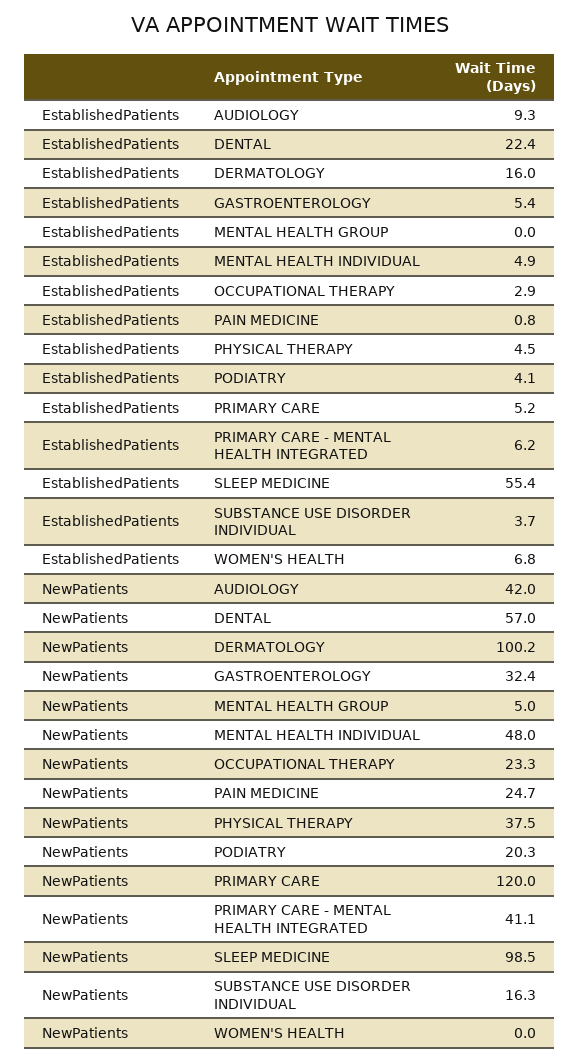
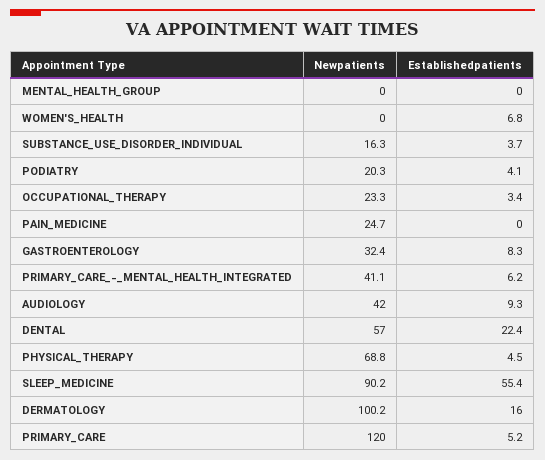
  {
    "EstablishedPatients": {
      "AUDIOLOGY": 9.3,
      "DENTAL": 22.4,
      "DERMATOLOGY": 16,
-     "GASTROENTEROLOGY": 5.4,
+     "GASTROENTEROLOGY": 8.3,
      "MENTAL HEALTH GROUP": 0,
-     "MENTAL HEALTH INDIVIDUAL": 4.9,
-     "OCCUPATIONAL THERAPY": 2.9,
+     "OCCUPATIONAL THERAPY": 3.4,
-     "PAIN MEDICINE": 0.8,
+     "PAIN MEDICINE": 0,
      "PHYSICAL THERAPY": 4.5,
      "PODIATRY": 4.1,
      "PRIMARY CARE": 5.2,
      "PRIMARY CARE - MENTAL HEALTH INTEGRATED": 6.2,
      "SLEEP MEDICINE": 55.4,
      "SUBSTANCE USE DISORDER INDIVIDUAL": 3.7,
      "WOMEN'S HEALTH": 6.8
    },
    "NewPatients": {
      "AUDIOLOGY": 42,
      "DENTAL": 57,
      "DERMATOLOGY": 100.2,
      "GASTROENTEROLOGY": 32.4,
-     "MENTAL HEALTH GROUP": 5,
+     "MENTAL HEALTH GROUP": 0,
-     "MENTAL HEALTH INDIVIDUAL": 48,
      "OCCUPATIONAL THERAPY": 23.3,
      "PAIN MEDICINE": 24.7,
-     "PHYSICAL THERAPY": 37.5,
+     "PHYSICAL THERAPY": 68.8,
      "PODIATRY": 20.3,
      "PRIMARY CARE": 120,
      "PRIMARY CARE - MENTAL HEALTH INTEGRATED": 41.1,
-     "SLEEP MEDICINE": 98.5,
+     "SLEEP MEDICINE": 90.2,
      "SUBSTANCE USE DISORDER INDIVIDUAL": 16.3,
      "WOMEN'S HEALTH": 0
    }
  }

